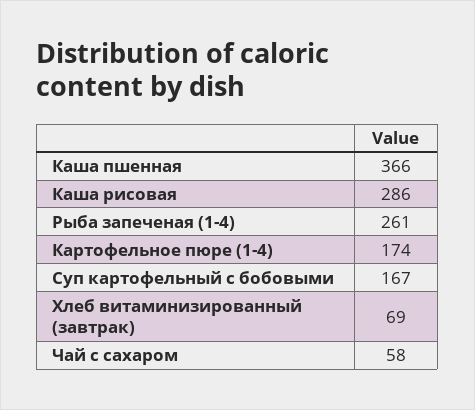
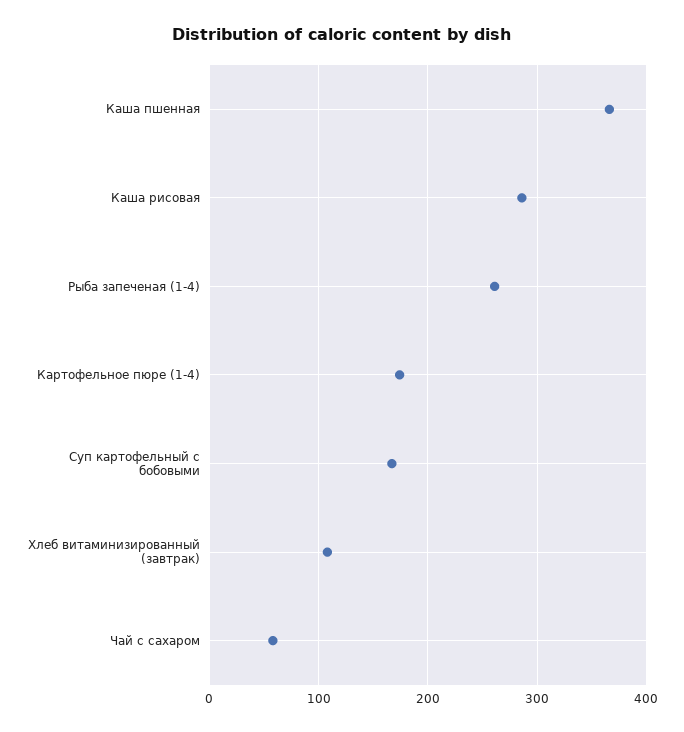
  {
    "Каша пшенная": 366,
    "Каша рисовая": 286,
    "Рыба запеченая (1-4)": 261,
    "Картофельное пюре (1-4)": 174,
    "Суп картофельный с бобовыми": 167,
-   "Хлеб витаминизированный (завтрак)": 69,
+   "Хлеб витаминизированный (завтрак)": 110,
    "Чай с сахаром": 58
  }

